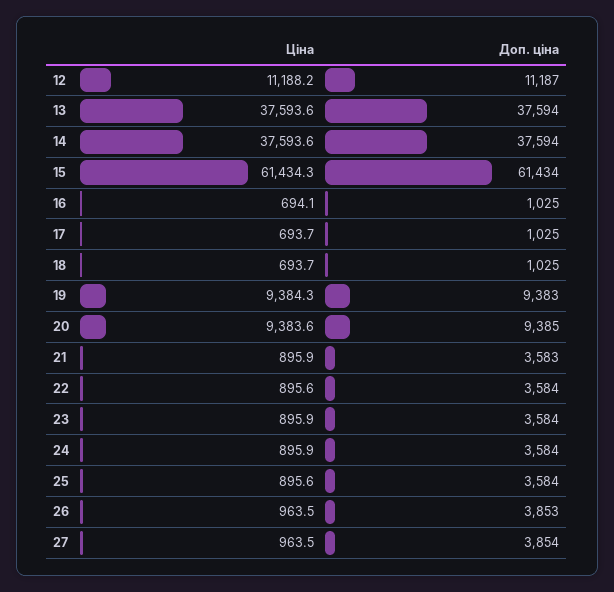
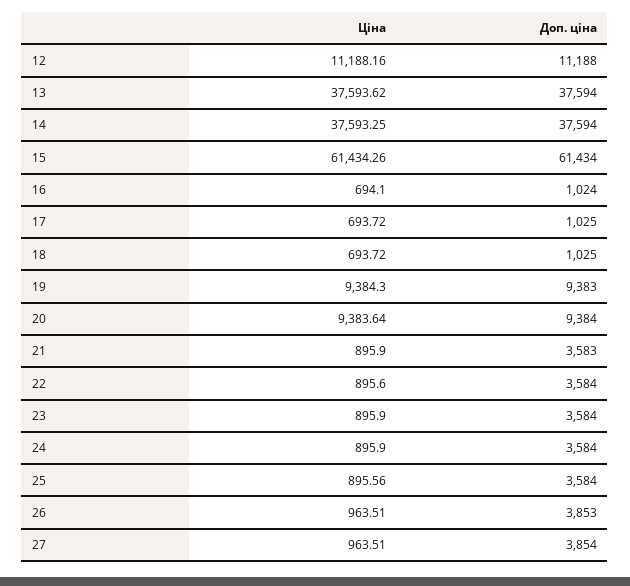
  {
    "Ціна": {
      "12": 11188.16,
      "13": 37593.62,
-     "14": 37593.6,
+     "14": 37593.25,
      "15": 61434.26,
      "16": 694.1,
      "17": 693.72,
      "18": 693.72,
      "19": 9384.3,
      "20": 9383.64,
      "21": 895.9,
      "22": 895.6,
      "23": 895.9,
      "24": 895.9,
      "25": 895.56,
      "26": 963.51,
      "27": 963.51
    },
    "Доп. ціна": {
-     "12": 11187,
+     "12": 11188,
      "13": 37594,
      "14": 37594,
      "15": 61434,
-     "16": 1025,
+     "16": 1024,
      "17": 1025,
      "18": 1025,
      "19": 9383,
-     "20": 9385,
+     "20": 9384,
      "21": 3583,
      "22": 3584,
      "23": 3584,
      "24": 3584,
      "25": 3584,
      "26": 3853,
      "27": 3854
    }
  }

